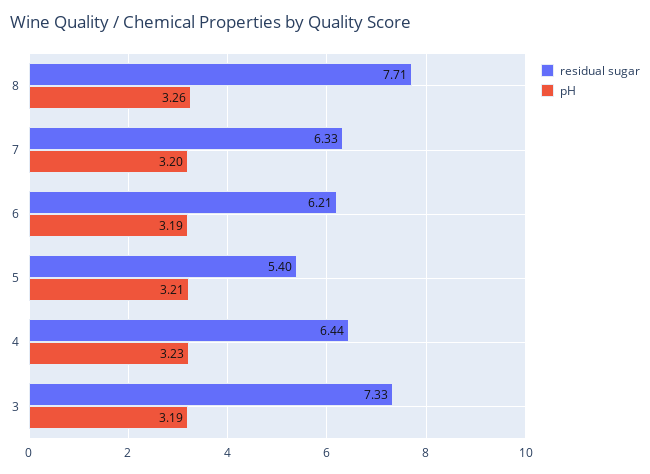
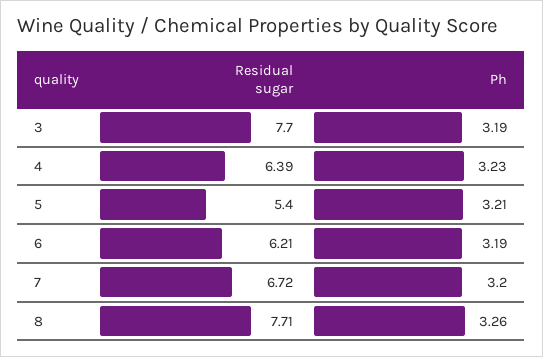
  {
    "residual sugar": {
      "8": 7.71,
-     "7": 6.33,
+     "7": 6.72,
      "6": 6.21,
      "5": 5.4,
-     "4": 6.44,
+     "4": 6.39,
-     "3": 7.33
+     "3": 7.7
    },
    "pH": {
      "8": 3.26,
      "7": 3.2,
      "6": 3.19,
      "5": 3.21,
      "4": 3.23,
      "3": 3.19
    }
  }

